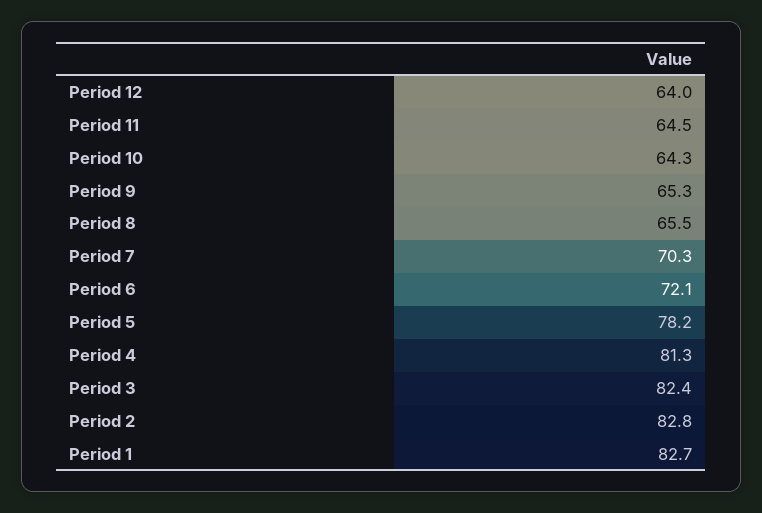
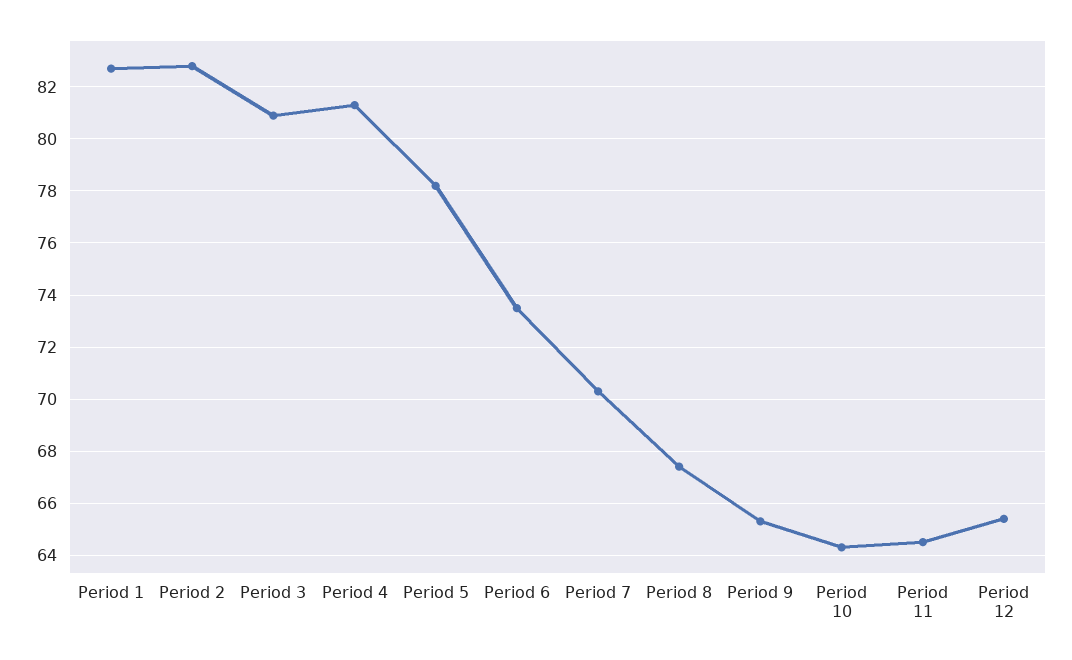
  {
-   "Period 12": 64,
+   "Period 12": 65.5,
    "Period 11": 64.5,
    "Period 10": 64.3,
    "Period 9": 65.3,
-   "Period 8": 65.5,
+   "Period 8": 67.5,
    "Period 7": 70.3,
-   "Period 6": 72.1,
+   "Period 6": 73.5,
    "Period 5": 78.2,
    "Period 4": 81.3,
-   "Period 3": 82.4,
+   "Period 3": 81,
    "Period 2": 82.8,
    "Period 1": 82.7
  }

